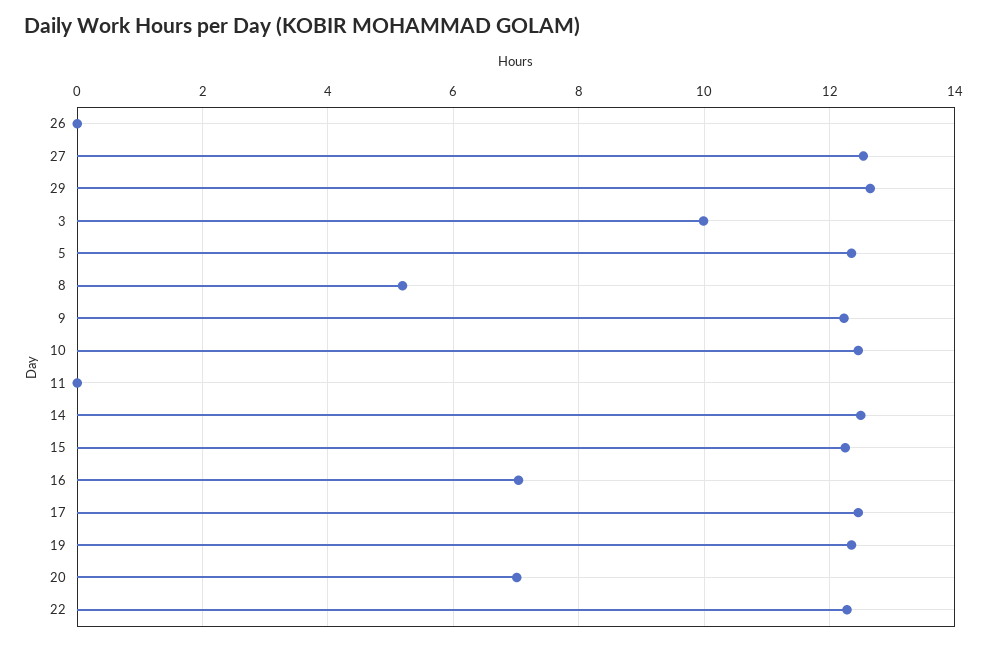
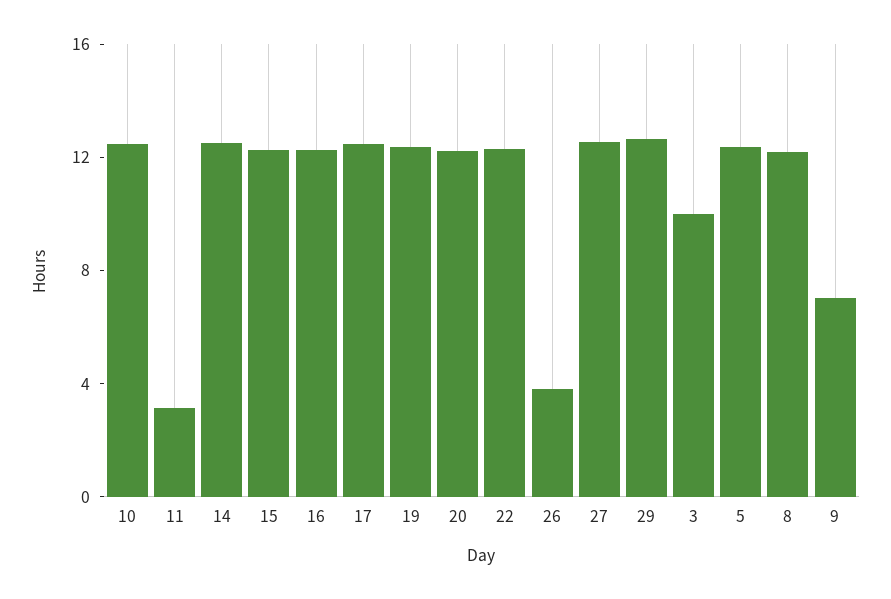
  {
-   "26": 0,
+   "26": 4,
    "27": 12.6,
    "29": 12.6,
    "3": 10,
    "5": 12.4,
-   "8": 5.2,
+   "8": 12,
-   "9": 12.2,
+   "9": 7,
    "10": 12.4,
-   "11": 0,
+   "11": 3,
    "14": 12.6,
    "15": 12.2,
-   "16": 7,
+   "16": 12,
    "17": 12.4,
    "19": 12.4,
-   "20": 7,
+   "20": 12,
    "22": 12.2
  }

